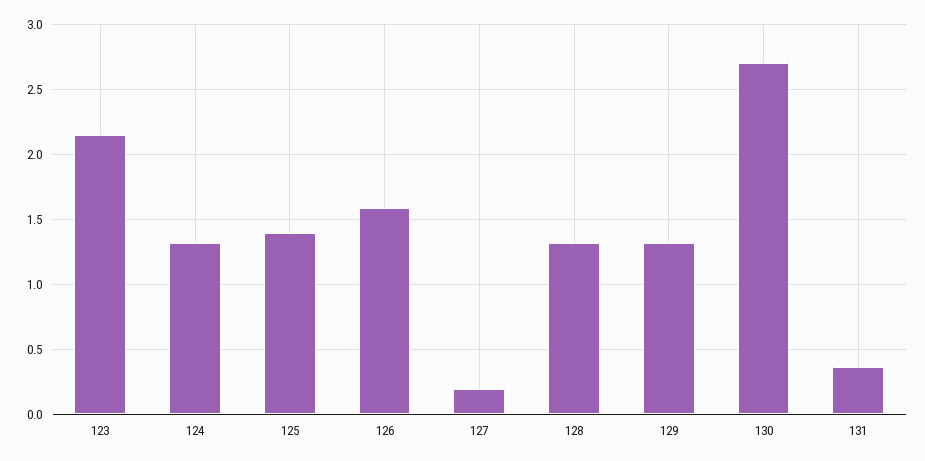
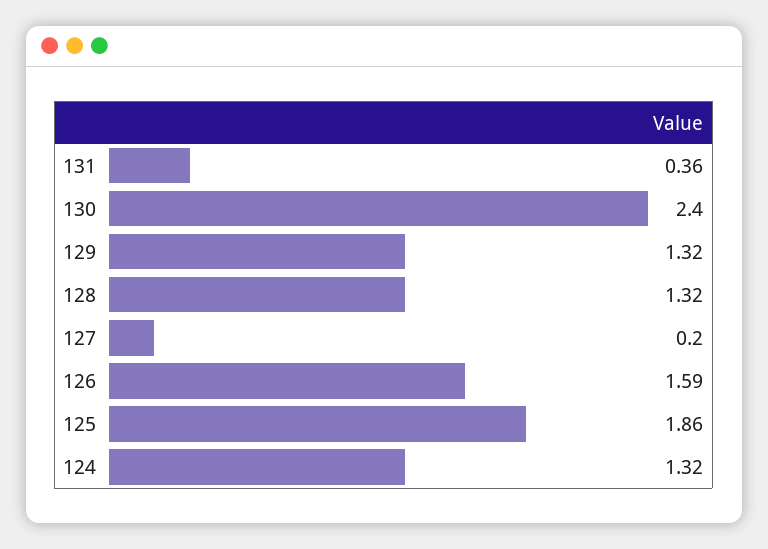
  {
-   "123": 2.15,
    "124": 1.32,
-   "125": 1.4,
+   "125": 1.86,
    "126": 1.59,
    "127": 0.2,
    "128": 1.32,
    "129": 1.32,
-   "130": 2.7,
+   "130": 2.4,
    "131": 0.36
  }

